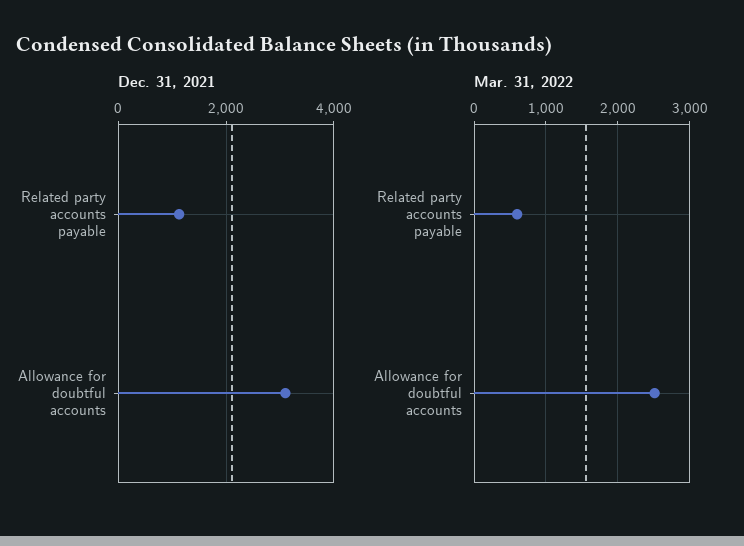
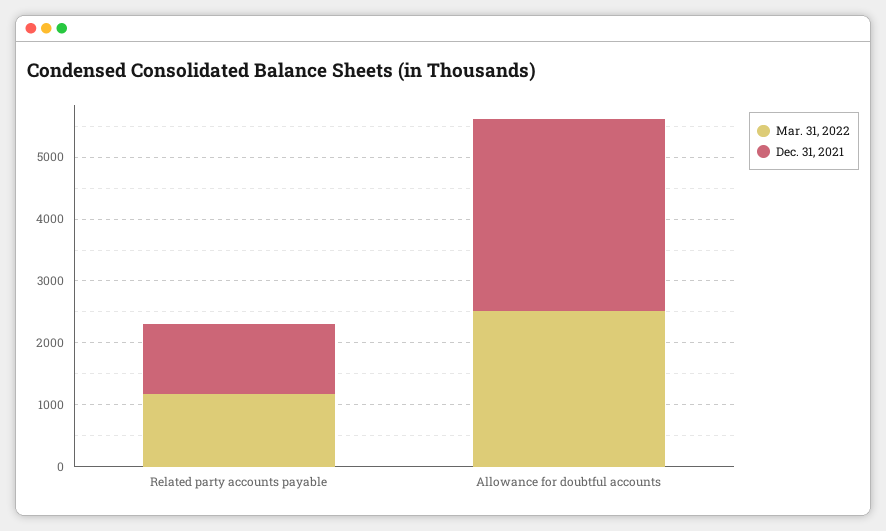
  {
    "Dec. 31, 2021": {
      "Related party accounts payable": 1200,
      "Allowance for doubtful accounts": 3000
    },
    "Mar. 31, 2022": {
-     "Related party accounts payable": 600,
+     "Related party accounts payable": 1200,
      "Allowance for doubtful accounts": 2500
    }
  }

